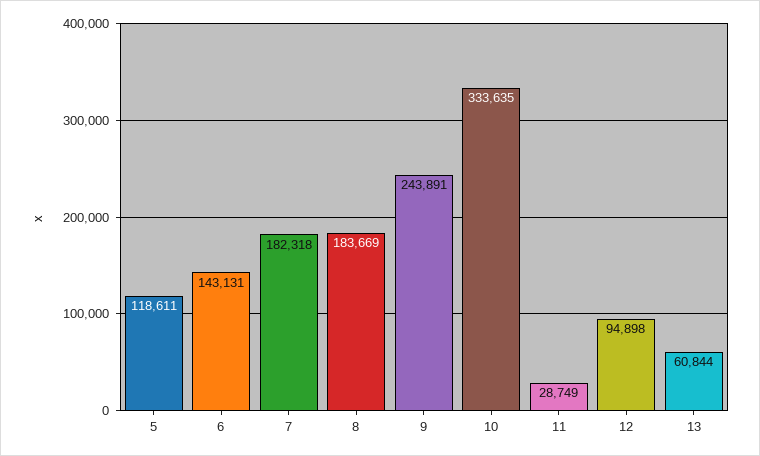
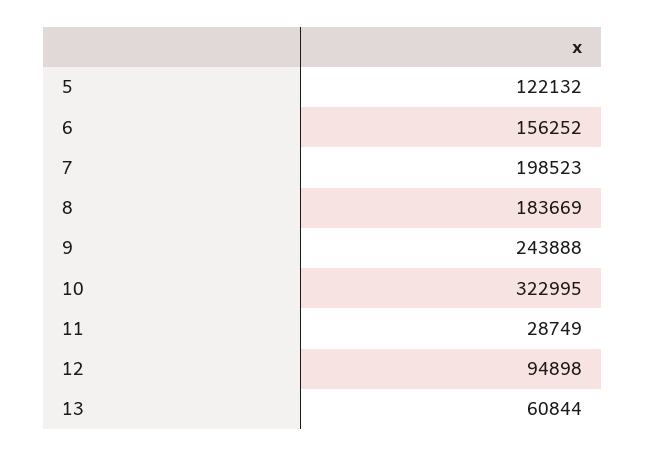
  {
-   "5": 118611,
+   "5": 122132,
-   "6": 143131,
+   "6": 156252,
-   "7": 182318,
+   "7": 198523,
    "8": 183669,
-   "9": 243891,
+   "9": 243888,
-   "10": 333635,
+   "10": 322995,
    "11": 28749,
    "12": 94898,
    "13": 60844
  }

